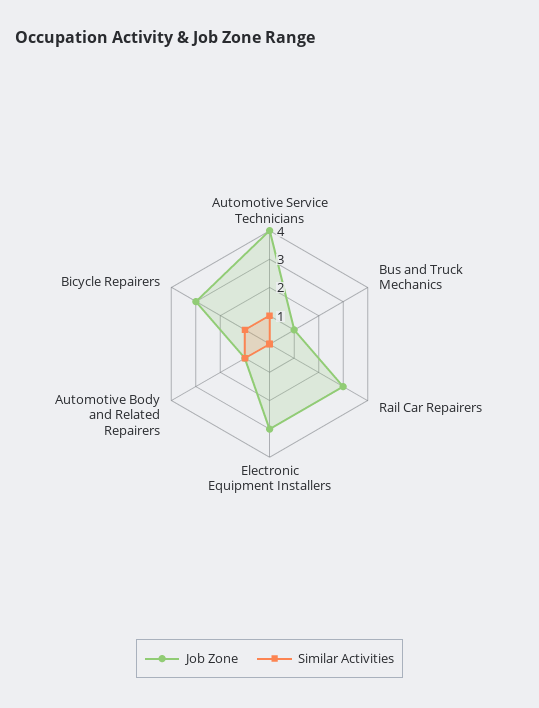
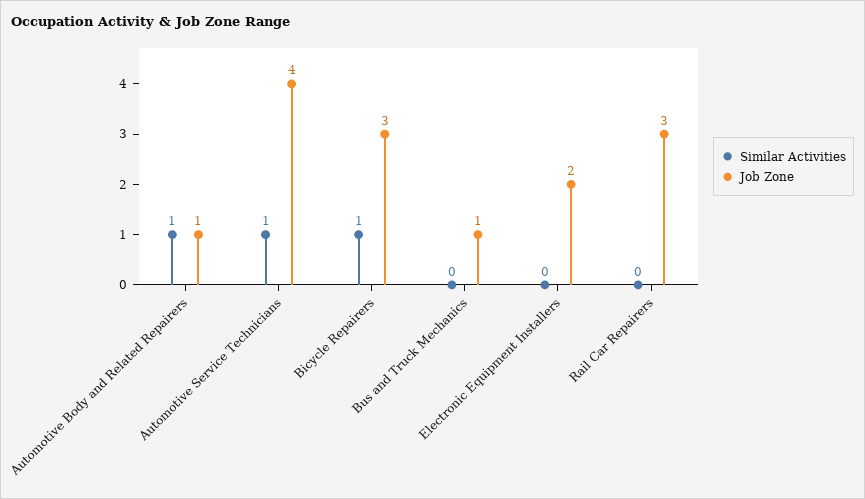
  {
    "Job Zone": {
      "Automotive Service Technicians": 4,
      "Bus and Truck Mechanics": 1,
      "Rail Car Repairers": 3,
-     "Electronic Equipment Installers": 3,
+     "Electronic Equipment Installers": 2,
      "Automotive Body and Related Repairers": 1,
      "Bicycle Repairers": 3
    },
    "Similar Activities": {
      "Automotive Service Technicians": 1,
      "Bus and Truck Mechanics": 0,
      "Rail Car Repairers": 0,
      "Electronic Equipment Installers": 0,
      "Automotive Body and Related Repairers": 1,
      "Bicycle Repairers": 1
    }
  }

